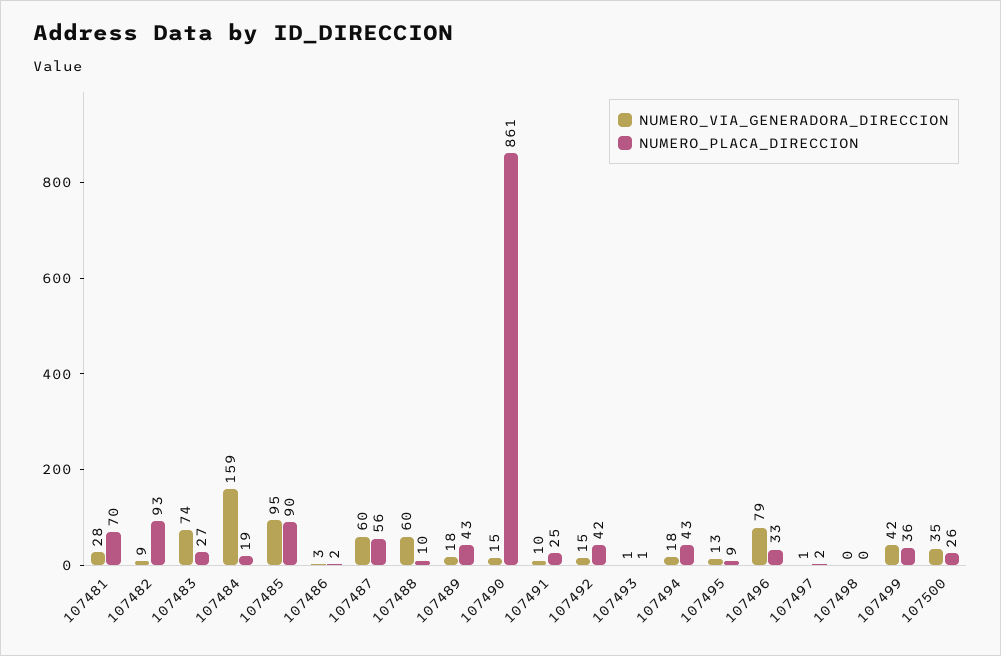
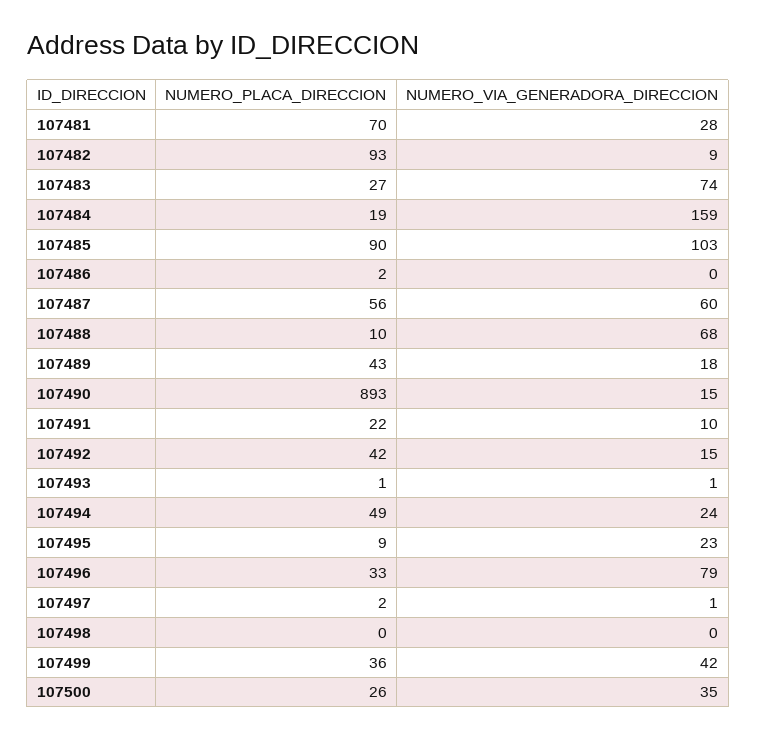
  {
    "NUMERO_VIA_GENERADORA_DIRECCION": {
      "107481": 28,
      "107482": 9,
      "107483": 74,
      "107484": 159,
-     "107485": 95,
+     "107485": 103,
-     "107486": 3,
+     "107486": 0,
      "107487": 60,
-     "107488": 60,
+     "107488": 68,
      "107489": 18,
      "107490": 15,
      "107491": 10,
      "107492": 15,
      "107493": 1,
-     "107494": 18,
+     "107494": 24,
-     "107495": 13,
+     "107495": 23,
      "107496": 79,
      "107497": 1,
      "107498": 0,
      "107499": 42,
      "107500": 35
    },
    "NUMERO_PLACA_DIRECCION": {
      "107481": 70,
      "107482": 93,
      "107483": 27,
      "107484": 19,
      "107485": 90,
      "107486": 2,
      "107487": 56,
      "107488": 10,
      "107489": 43,
-     "107490": 861,
+     "107490": 893,
-     "107491": 25,
+     "107491": 22,
      "107492": 42,
      "107493": 1,
-     "107494": 43,
+     "107494": 49,
      "107495": 9,
      "107496": 33,
      "107497": 2,
      "107498": 0,
      "107499": 36,
      "107500": 26
    }
  }

